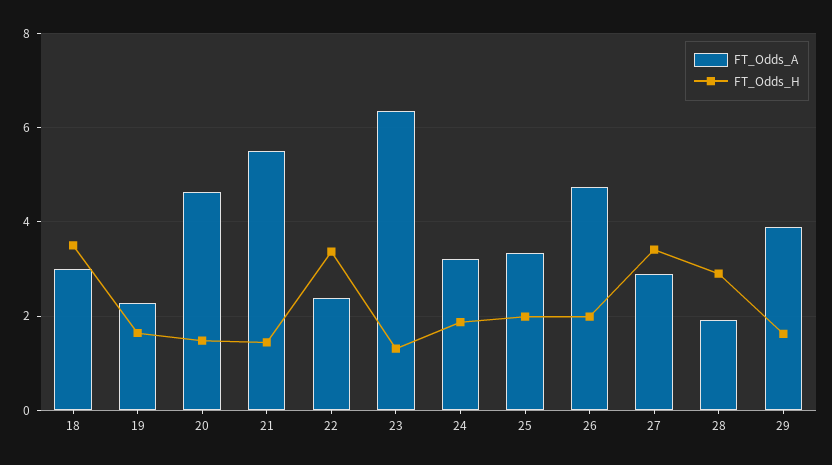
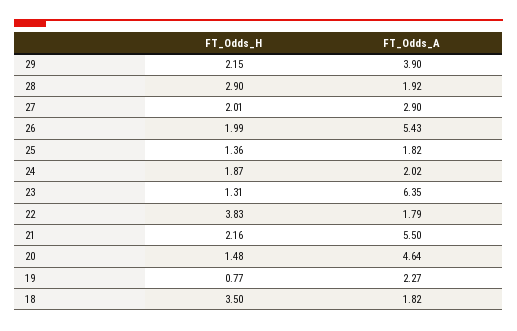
  {
    "FT_Odds_A": {
-     "18": 3,
+     "18": 1.82,
      "19": 2.27,
      "20": 4.64,
      "21": 5.5,
-     "22": 2.4,
+     "22": 1.79,
      "23": 6.35,
-     "24": 3.2,
+     "24": 2.02,
-     "25": 3.4,
+     "25": 1.82,
-     "26": 4.8,
+     "26": 5.43,
      "27": 2.9,
      "28": 1.92,
      "29": 3.9
    },
    "FT_Odds_H": {
      "18": 3.5,
-     "19": 1.6,
+     "19": 0.77,
      "20": 1.48,
-     "21": 1.4,
+     "21": 2.16,
-     "22": 3.4,
+     "22": 3.83,
      "23": 1.31,
      "24": 1.87,
-     "25": 2,
+     "25": 1.36,
      "26": 1.99,
-     "27": 3.4,
+     "27": 2.01,
      "28": 2.9,
-     "29": 1.6
+     "29": 2.15
    }
  }

